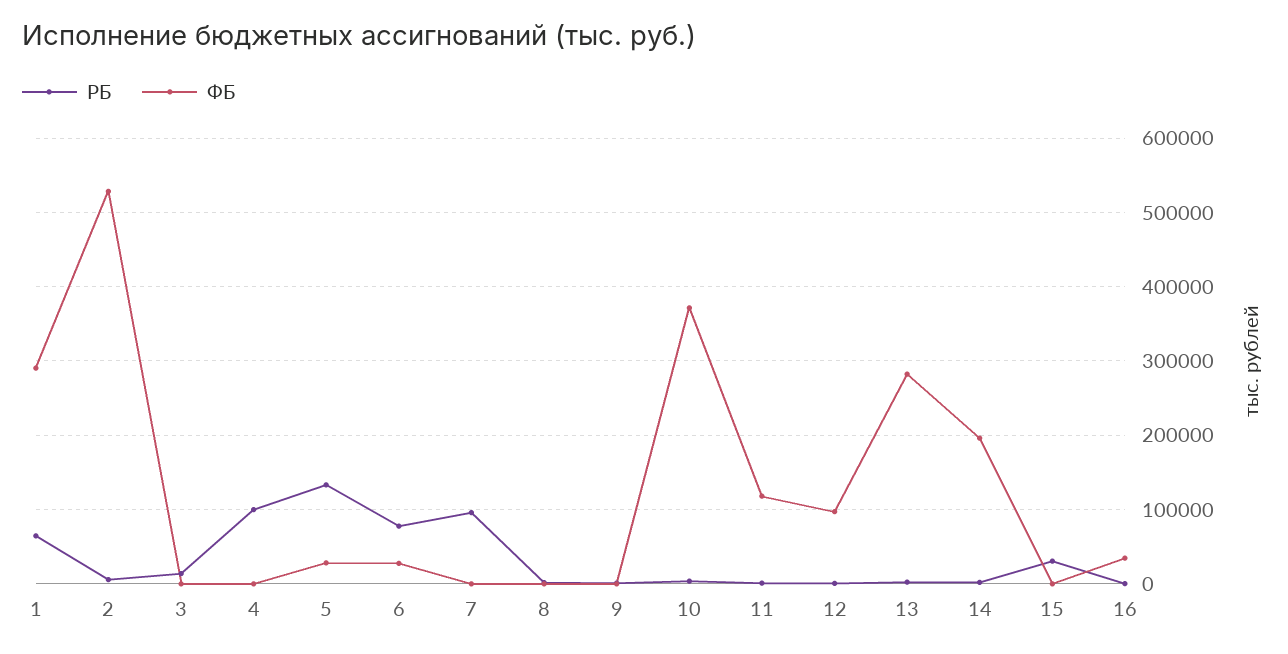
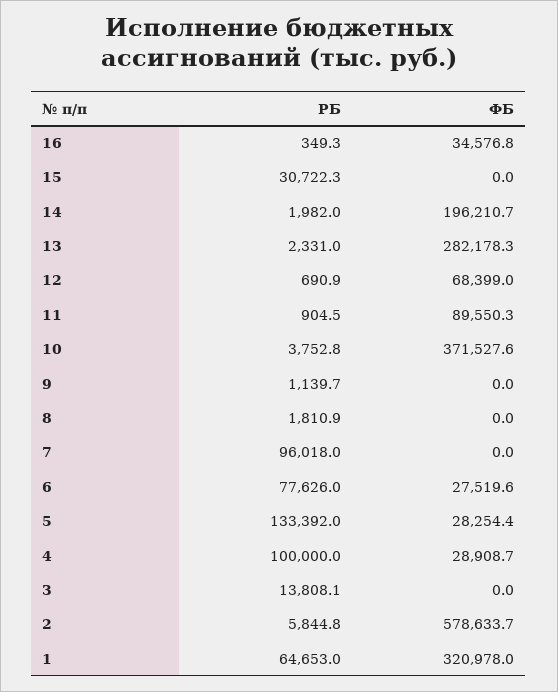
  {
    "РБ": {
      "1": 64653,
      "2": 5844.8,
      "3": 13808.1,
      "4": 100000,
      "5": 133392,
      "6": 77626,
      "7": 96018,
      "8": 1810.9,
      "9": 1139.7,
      "10": 3752.8,
      "11": 904.5,
      "12": 690.9,
      "13": 2331,
      "14": 1982,
      "15": 30722.3,
      "16": 349.3
    },
    "ФБ": {
-     "1": 290000,
+     "1": 320978,
-     "2": 530000,
+     "2": 578633.7,
      "3": 0,
-     "4": 0,
+     "4": 28908.7,
      "5": 28254.4,
      "6": 27519.6,
      "7": 0,
      "8": 0,
      "9": 0,
      "10": 371527.6,
-     "11": 120000,
+     "11": 89550.3,
-     "12": 100000,
+     "12": 68399,
      "13": 282178.3,
      "14": 196210.7,
      "15": 0,
      "16": 34576.8
    }
  }

